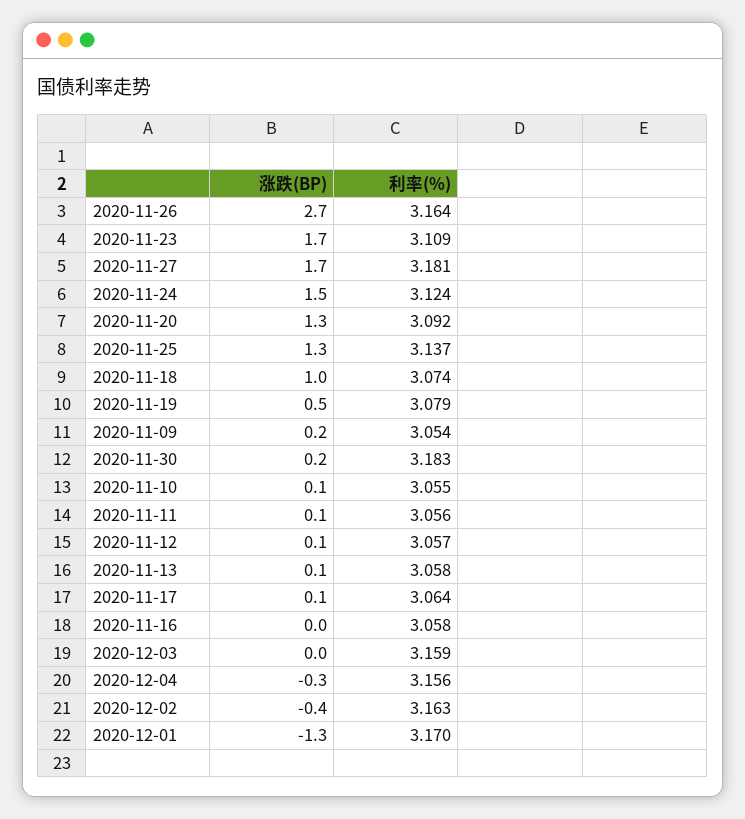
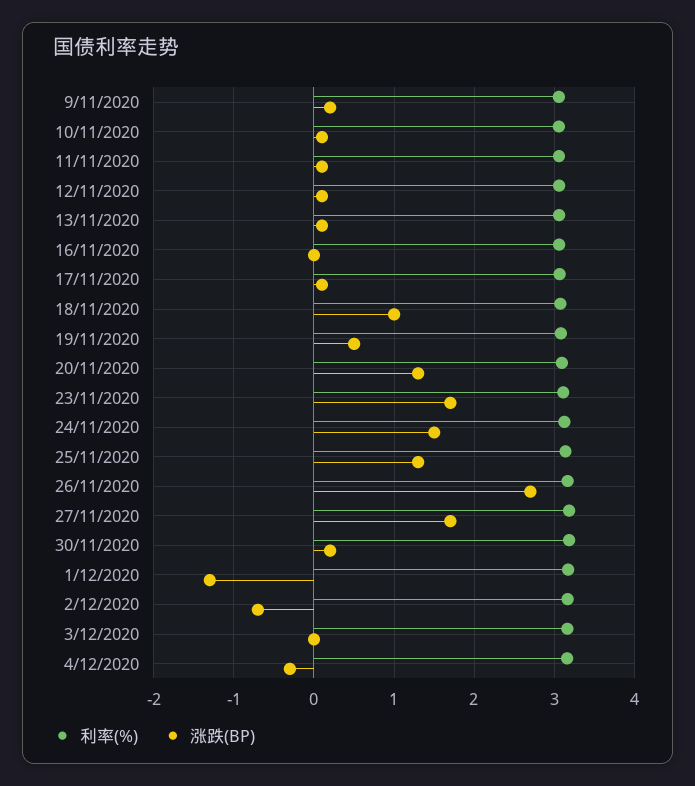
  {
    "涨跌(BP)": {
      "2020-11-26": 2.7,
      "2020-11-23": 1.7,
      "2020-11-27": 1.7,
      "2020-11-24": 1.5,
      "2020-11-20": 1.3,
      "2020-11-25": 1.3,
      "2020-11-18": 1,
      "2020-11-19": 0.5,
      "2020-11-09": 0.2,
      "2020-11-30": 0.2,
      "2020-11-10": 0.1,
      "2020-11-11": 0.1,
      "2020-11-12": 0.1,
      "2020-11-13": 0.1,
      "2020-11-17": 0.1,
      "2020-11-16": 0,
      "2020-12-03": 0,
      "2020-12-04": -0.3,
-     "2020-12-02": -0.4,
+     "2020-12-02": -0.7,
      "2020-12-01": -1.3
    },
    "利率(%)": {
      "2020-11-26": 3.164,
      "2020-11-23": 3.109,
      "2020-11-27": 3.181,
      "2020-11-24": 3.124,
      "2020-11-20": 3.092,
      "2020-11-25": 3.137,
      "2020-11-18": 3.074,
      "2020-11-19": 3.079,
      "2020-11-09": 3.054,
      "2020-11-30": 3.183,
      "2020-11-10": 3.055,
      "2020-11-11": 3.056,
      "2020-11-12": 3.057,
      "2020-11-13": 3.058,
      "2020-11-17": 3.064,
      "2020-11-16": 3.058,
      "2020-12-03": 3.159,
      "2020-12-04": 3.156,
      "2020-12-02": 3.163,
      "2020-12-01": 3.17
    }
  }

